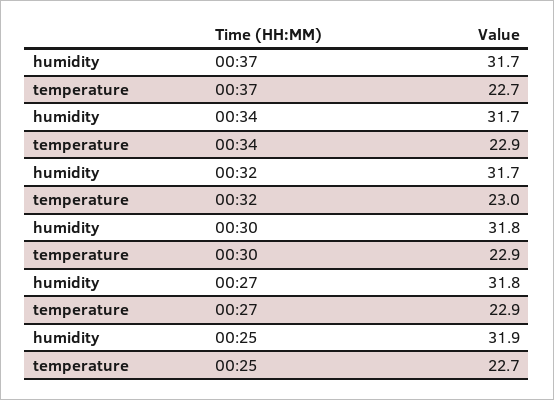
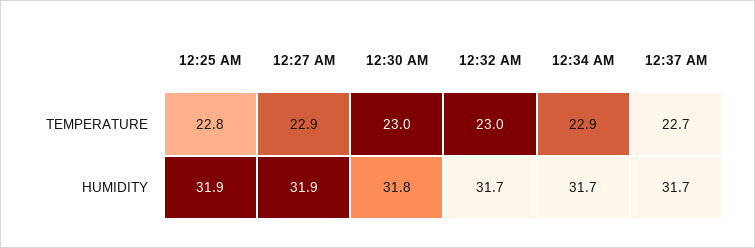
  {
    "humidity": {
      "00:37": 31.7,
      "00:34": 31.7,
      "00:32": 31.7,
      "00:30": 31.8,
-     "00:27": 31.8,
+     "00:27": 31.9,
      "00:25": 31.9
    },
    "temperature": {
      "00:37": 22.7,
      "00:34": 22.9,
      "00:32": 23,
-     "00:30": 22.9,
+     "00:30": 23,
      "00:27": 22.9,
-     "00:25": 22.7
+     "00:25": 22.8
    }
  }

